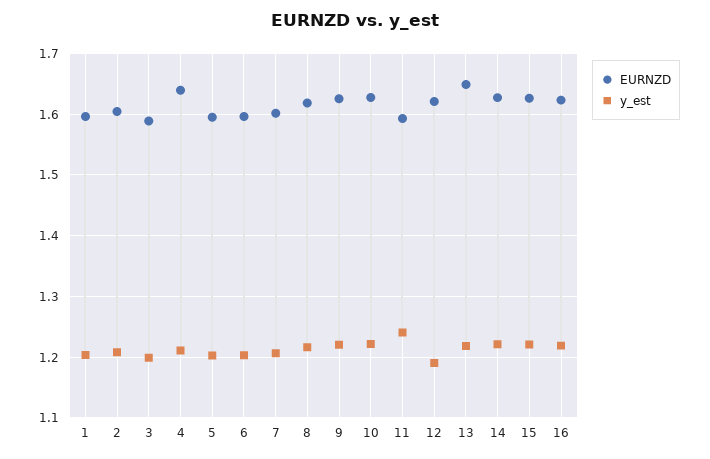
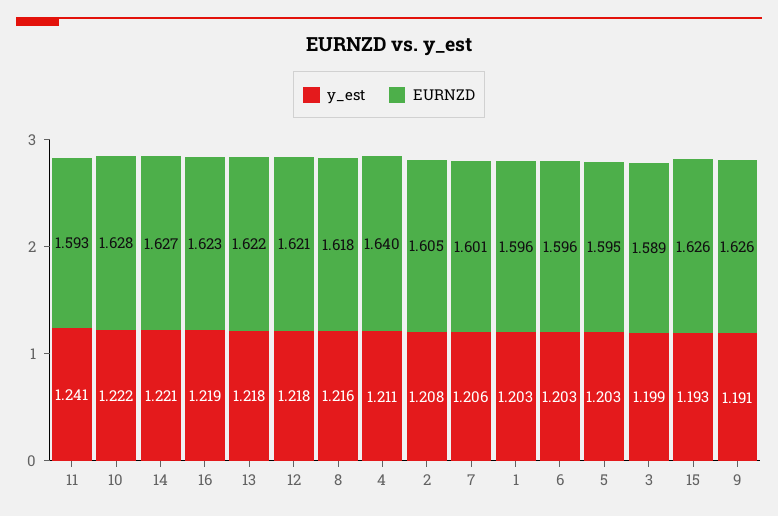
  {
    "EURNZD": {
      "1": 1.596,
      "2": 1.605,
      "3": 1.589,
      "4": 1.64,
      "5": 1.595,
      "6": 1.596,
      "7": 1.601,
      "8": 1.618,
      "9": 1.626,
      "10": 1.628,
      "11": 1.593,
      "12": 1.621,
-     "13": 1.65,
+     "13": 1.622,
      "14": 1.627,
      "15": 1.626,
      "16": 1.623
    },
    "y_est": {
      "1": 1.203,
      "2": 1.208,
      "3": 1.199,
      "4": 1.211,
      "5": 1.203,
      "6": 1.203,
      "7": 1.206,
      "8": 1.216,
-     "9": 1.22,
+     "9": 1.191,
      "10": 1.222,
      "11": 1.241,
-     "12": 1.19,
+     "12": 1.218,
      "13": 1.218,
      "14": 1.221,
-     "15": 1.22,
+     "15": 1.193,
      "16": 1.219
    }
  }

